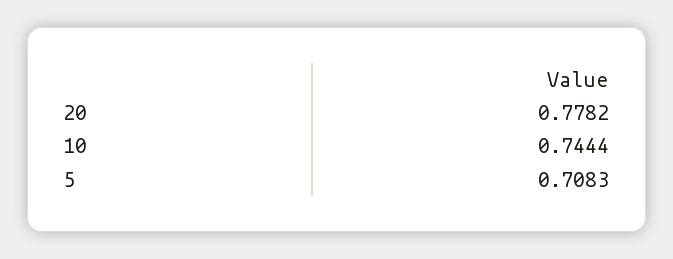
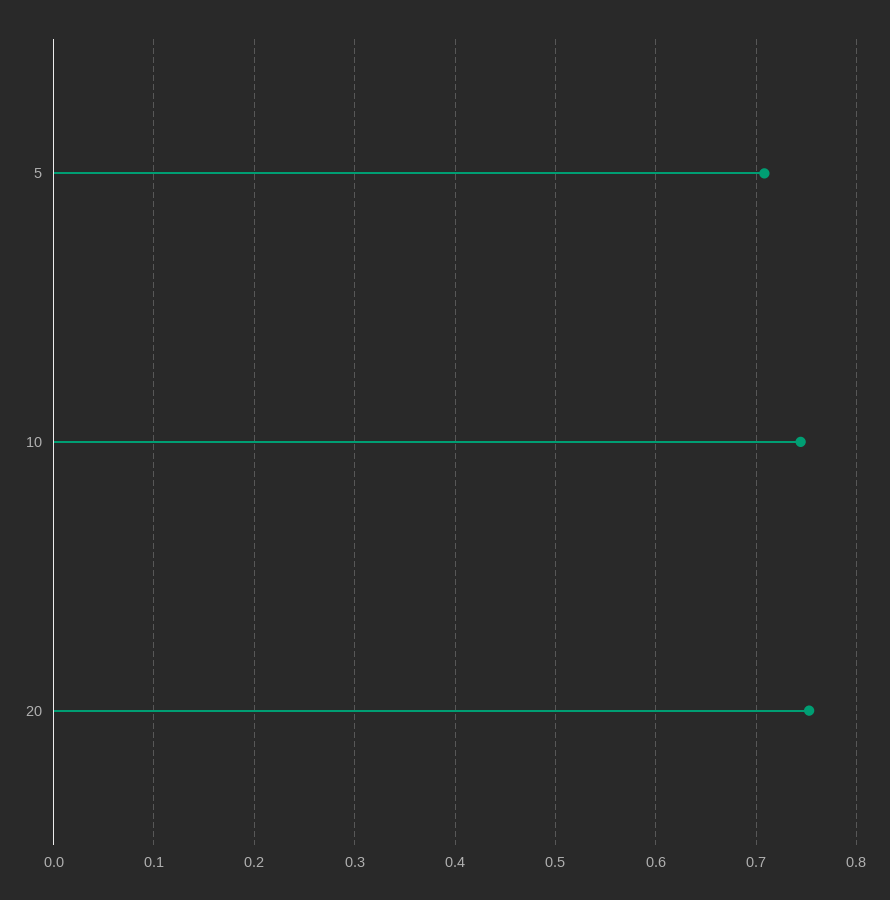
  {
-   "20": 0.7782,
+   "20": 0.75,
    "10": 0.7444,
    "5": 0.7083
  }

